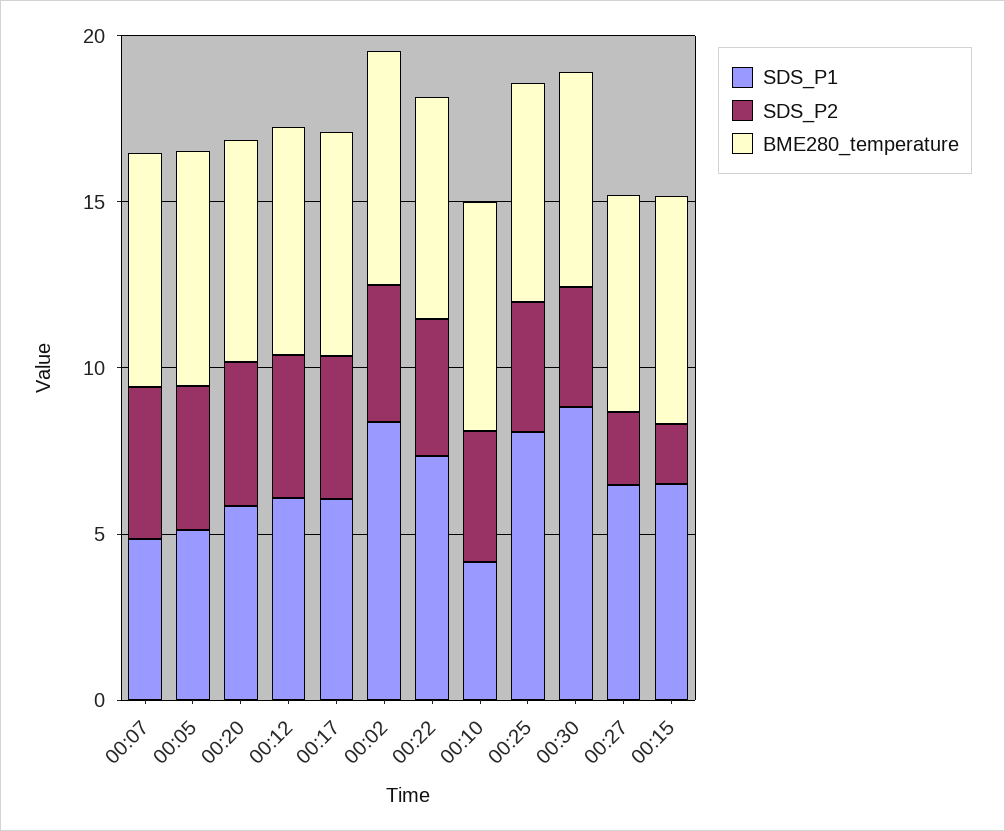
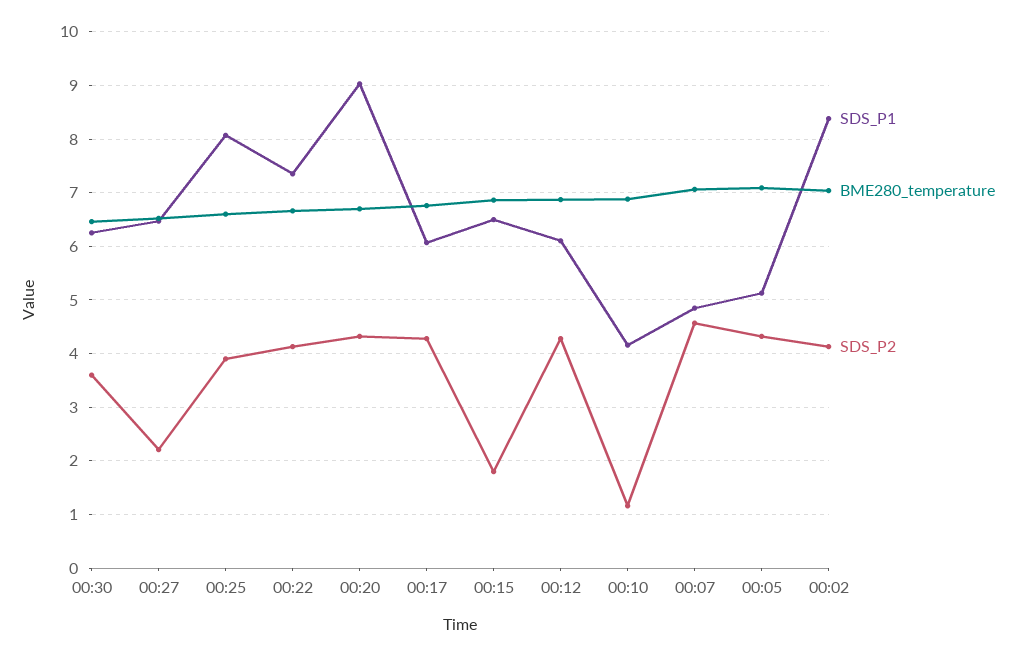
  {
    "SDS_P1": {
      "00:07": 4.8,
      "00:05": 5.2,
-     "00:20": 6,
+     "00:20": 9,
      "00:12": 6.2,
      "00:17": 6,
      "00:02": 8.4,
      "00:22": 7.4,
      "00:10": 4.2,
      "00:25": 8,
-     "00:30": 9,
+     "00:30": 6.2,
      "00:27": 6.4,
      "00:15": 6.6
    },
    "SDS_P2": {
      "00:07": 4.6,
      "00:05": 4.4,
      "00:20": 4.4,
      "00:12": 4.2,
      "00:17": 4.2,
      "00:02": 4.2,
      "00:22": 4.2,
-     "00:10": 4,
+     "00:10": 1.2,
      "00:25": 4,
      "00:30": 3.6,
      "00:27": 2.2,
      "00:15": 1.8
    },
    "BME280_temperature": {
      "00:07": 7,
      "00:05": 7,
      "00:20": 6.8,
      "00:12": 6.8,
      "00:17": 6.8,
      "00:02": 7,
      "00:22": 6.6,
      "00:10": 6.8,
      "00:25": 6.6,
      "00:30": 6.4,
      "00:27": 6.6,
      "00:15": 6.8
    }
  }

